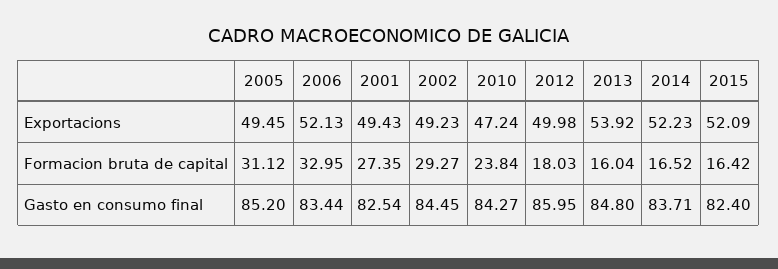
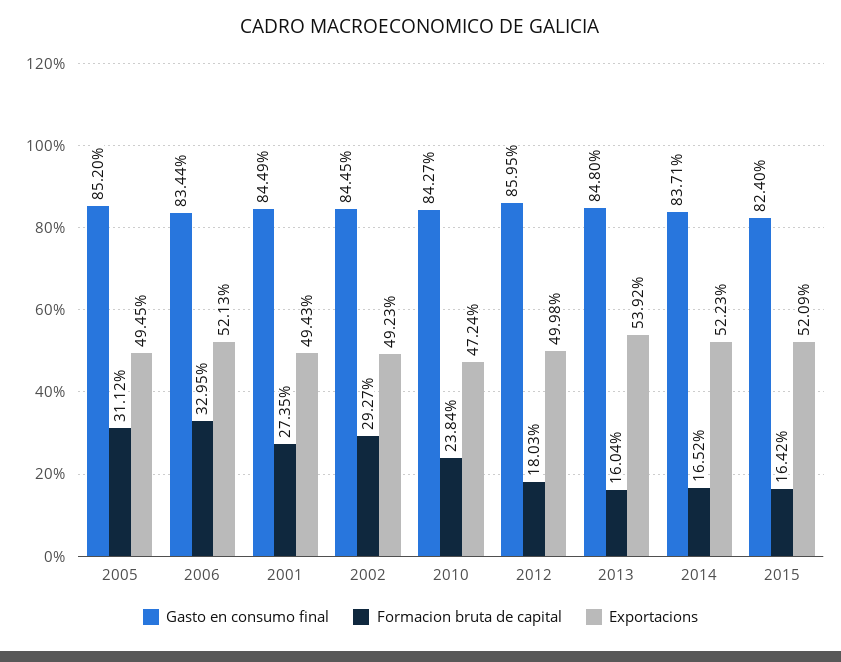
  {
    "Exportacions": {
      "2005": 49.45,
      "2006": 52.13,
      "2001": 49.43,
      "2002": 49.23,
      "2010": 47.24,
      "2012": 49.98,
      "2013": 53.92,
      "2014": 52.23,
      "2015": 52.09
    },
    "Formacion bruta de capital": {
      "2005": 31.12,
      "2006": 32.95,
      "2001": 27.35,
      "2002": 29.27,
      "2010": 23.84,
      "2012": 18.03,
      "2013": 16.04,
      "2014": 16.52,
      "2015": 16.42
    },
    "Gasto en consumo final": {
      "2005": 85.2,
      "2006": 83.44,
-     "2001": 82.54,
+     "2001": 84.49,
      "2002": 84.45,
      "2010": 84.27,
      "2012": 85.95,
      "2013": 84.8,
      "2014": 83.71,
      "2015": 82.4
    }
  }

